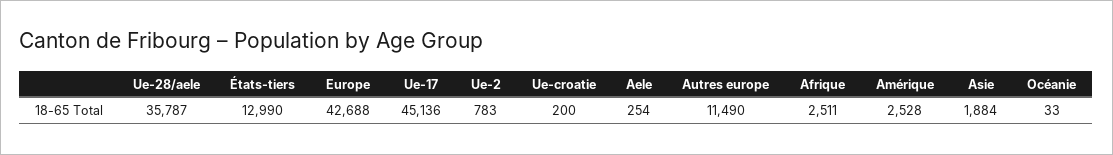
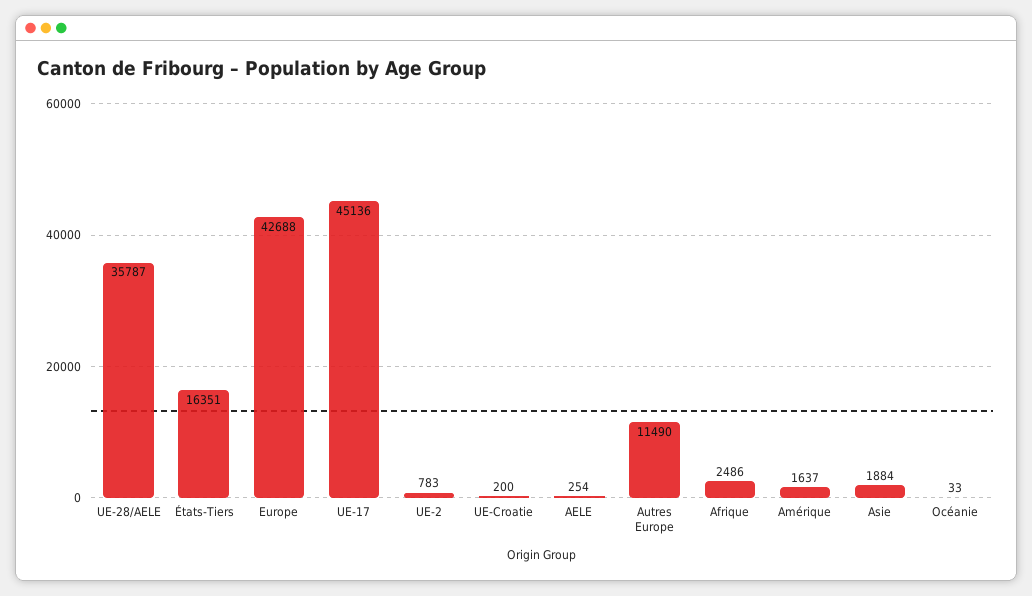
  {
    "Ue-28/aele": 35787,
-   "États-tiers": 12990,
+   "États-tiers": 16351,
    "Europe": 42688,
    "Ue-17": 45136,
    "Ue-2": 783,
    "Ue-croatie": 200,
    "Aele": 254,
    "Autres europe": 11490,
-   "Afrique": 2511,
+   "Afrique": 2486,
-   "Amérique": 2528,
+   "Amérique": 1637,
    "Asie": 1884,
    "Océanie": 33
  }

